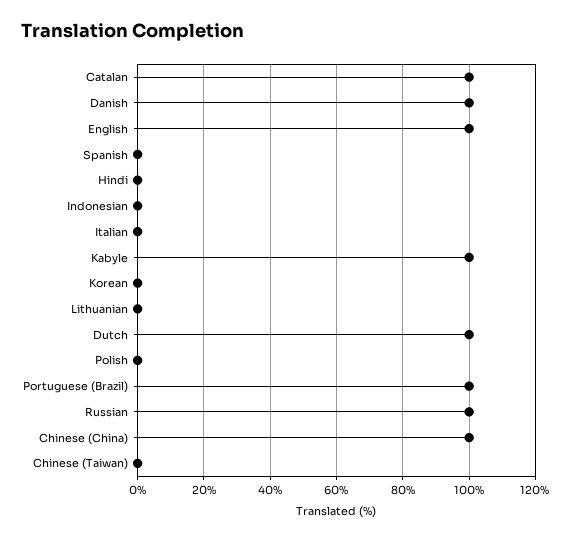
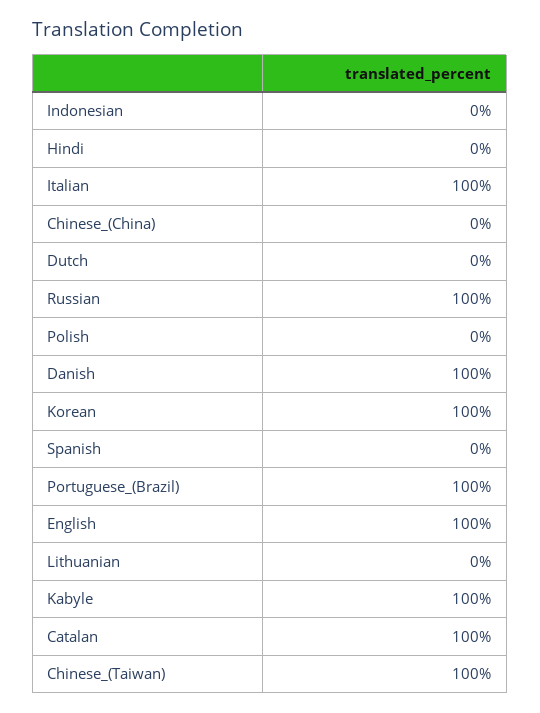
  {
    "Catalan": 100,
    "Danish": 100,
    "English": 100,
    "Spanish": 0,
    "Hindi": 0,
    "Indonesian": 0,
-   "Italian": 0,
+   "Italian": 100,
    "Kabyle": 100,
-   "Korean": 0,
+   "Korean": 100,
    "Lithuanian": 0,
-   "Dutch": 100,
+   "Dutch": 0,
    "Polish": 0,
    "Portuguese (Brazil)": 100,
    "Russian": 100,
-   "Chinese (China)": 100,
+   "Chinese (China)": 0,
-   "Chinese (Taiwan)": 0
+   "Chinese (Taiwan)": 100
  }

